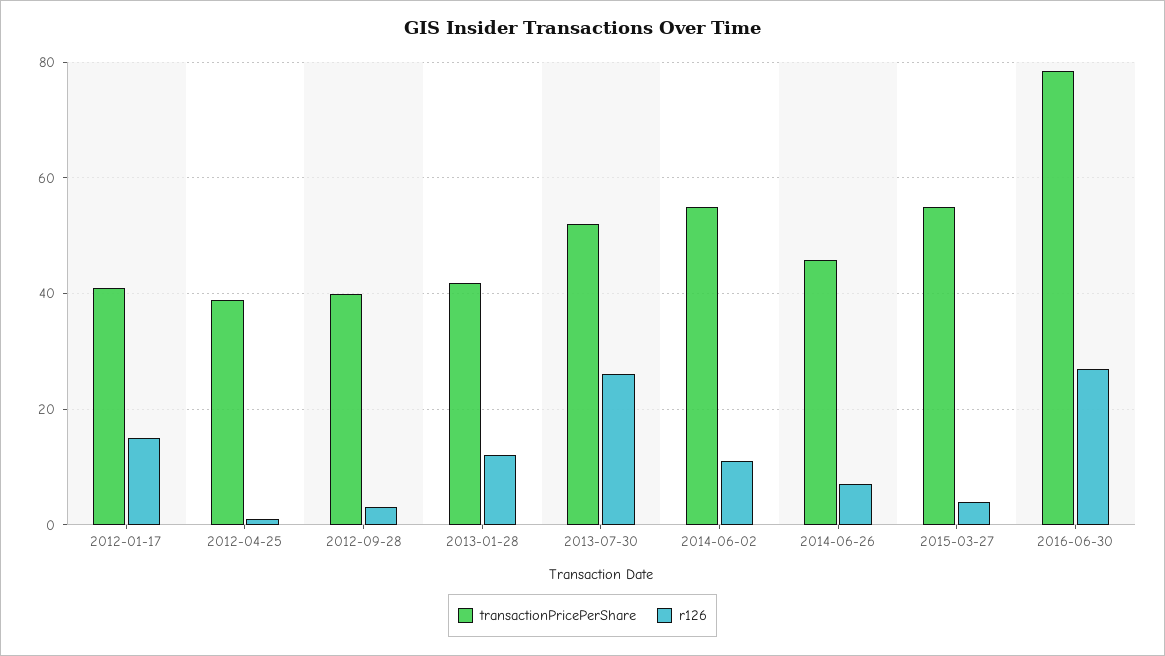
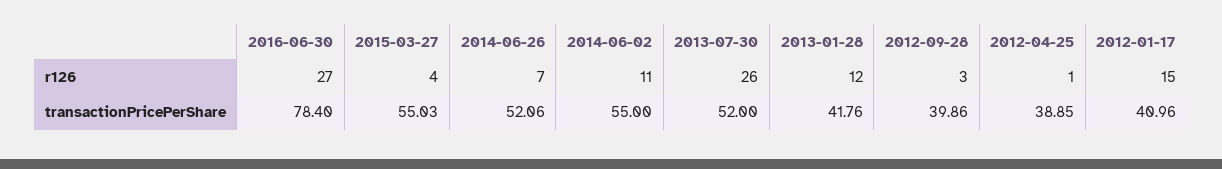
  {
    "transactionPricePerShare": {
      "2012-01-17": 40.96,
      "2012-04-25": 38.85,
      "2012-09-28": 39.86,
      "2013-01-28": 41.76,
      "2013-07-30": 52,
      "2014-06-02": 55,
-     "2014-06-26": 46,
+     "2014-06-26": 52.06,
      "2015-03-27": 55.03,
      "2016-06-30": 78.4
    },
    "r126": {
      "2012-01-17": 15,
      "2012-04-25": 1,
      "2012-09-28": 3,
      "2013-01-28": 12,
      "2013-07-30": 26,
      "2014-06-02": 11,
      "2014-06-26": 7,
      "2015-03-27": 4,
      "2016-06-30": 27
    }
  }

